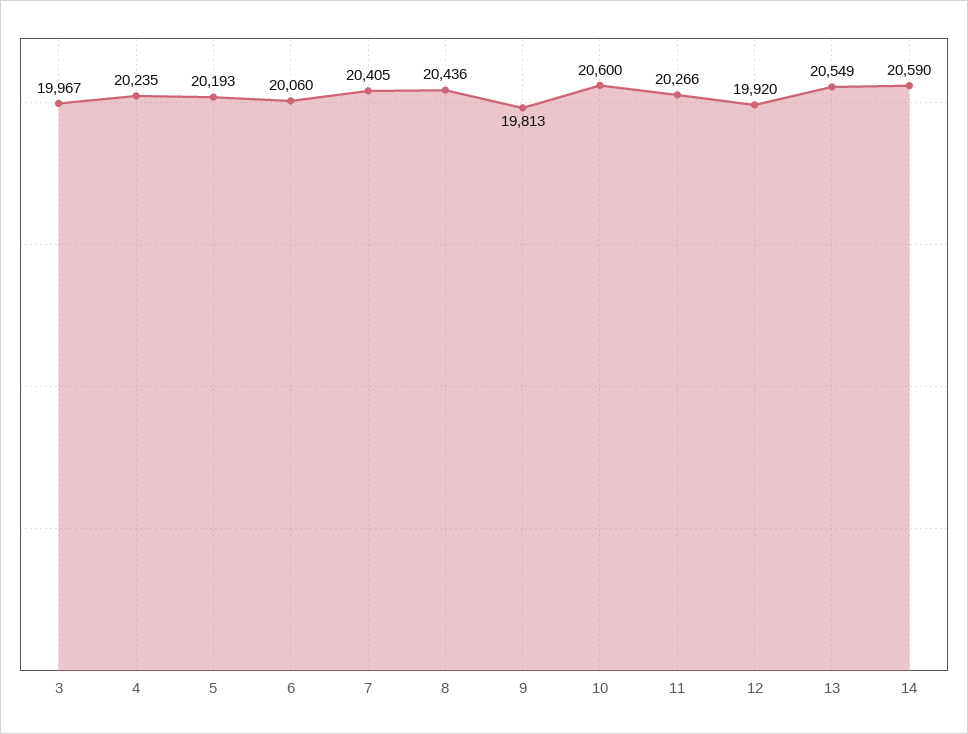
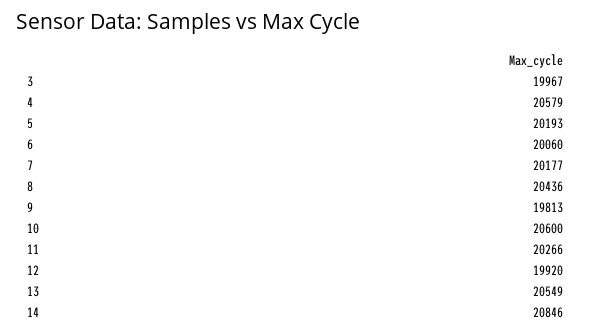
  {
    "3": 19967,
-   "4": 20235,
+   "4": 20579,
    "5": 20193,
    "6": 20060,
-   "7": 20405,
+   "7": 20177,
    "8": 20436,
    "9": 19813,
    "10": 20600,
    "11": 20266,
    "12": 19920,
    "13": 20549,
-   "14": 20590
+   "14": 20846
  }

